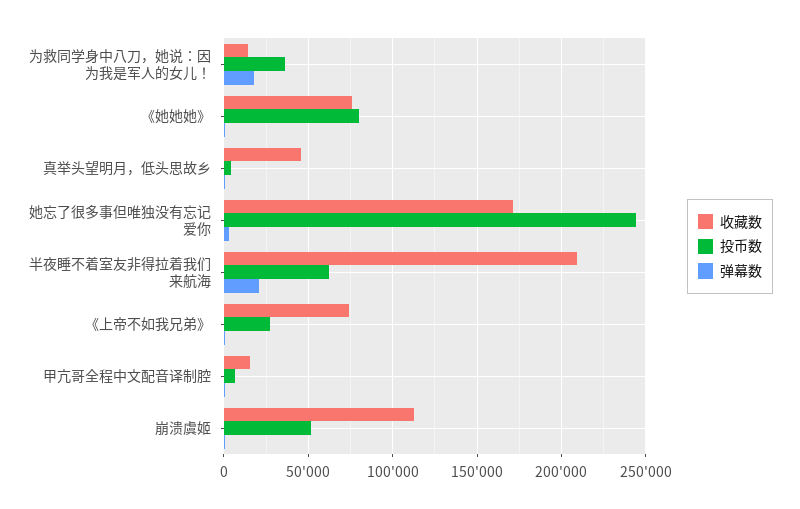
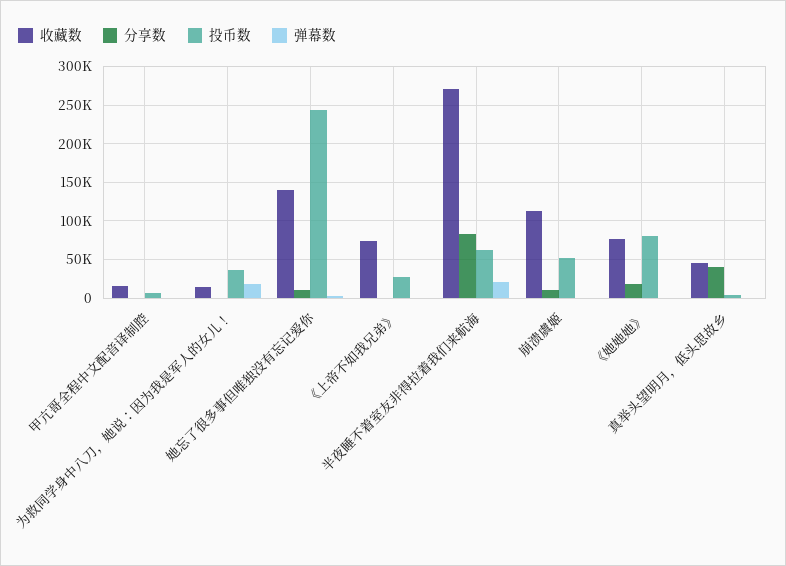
  {
    "收藏数": {
      "为救同学身中八刀，她说：因为我是军人的女儿！": 15000,
      "《她她她》": 75000,
      "真举头望明月，低头思故乡": 45000,
-     "她忘了很多事但唯独没有忘记爱你": 170000,
+     "她忘了很多事但唯独没有忘记爱你": 140000,
-     "半夜睡不着室友非得拉着我们来航海": 210000,
+     "半夜睡不着室友非得拉着我们来航海": 270000,
      "《上帝不如我兄弟》": 75000,
      "甲亢哥全程中文配音译制腔": 15000,
      "崩溃虞姬": 115000
    },
    "投币数": {
      "为救同学身中八刀，她说：因为我是军人的女儿！": 35000,
      "《她她她》": 80000,
      "真举头望明月，低头思故乡": 5000,
      "她忘了很多事但唯独没有忘记爱你": 245000,
      "半夜睡不着室友非得拉着我们来航海": 60000,
      "《上帝不如我兄弟》": 25000,
      "甲亢哥全程中文配音译制腔": 5000,
      "崩溃虞姬": 50000
    },
    "弹幕数": {
      "为救同学身中八刀，她说：因为我是军人的女儿！": 20000,
      "《她她她》": 0,
      "真举头望明月，低头思故乡": 0,
      "她忘了很多事但唯独没有忘记爱你": 5000,
      "半夜睡不着室友非得拉着我们来航海": 20000,
      "《上帝不如我兄弟》": 0,
      "甲亢哥全程中文配音译制腔": 0,
      "崩溃虞姬": 0
-   }
+   },
+   "分享数": {
+     "甲亢哥全程中文配音译制腔": 0,
+     "为救同学身中八刀，她说：因为我是军人的女儿！": 0,
+     "她忘了很多事但唯独没有忘记爱你": 10000,
+     "《上帝不如我兄弟》": 0,
+     "半夜睡不着室友非得拉着我们来航海": 80000,
+     "崩溃虞姬": 10000,
+     "《她她她》": 20000,
+     "真举头望明月，低头思故乡": 40000
+   }
  }

